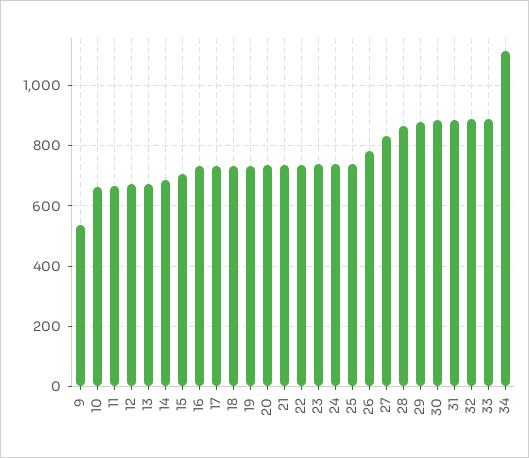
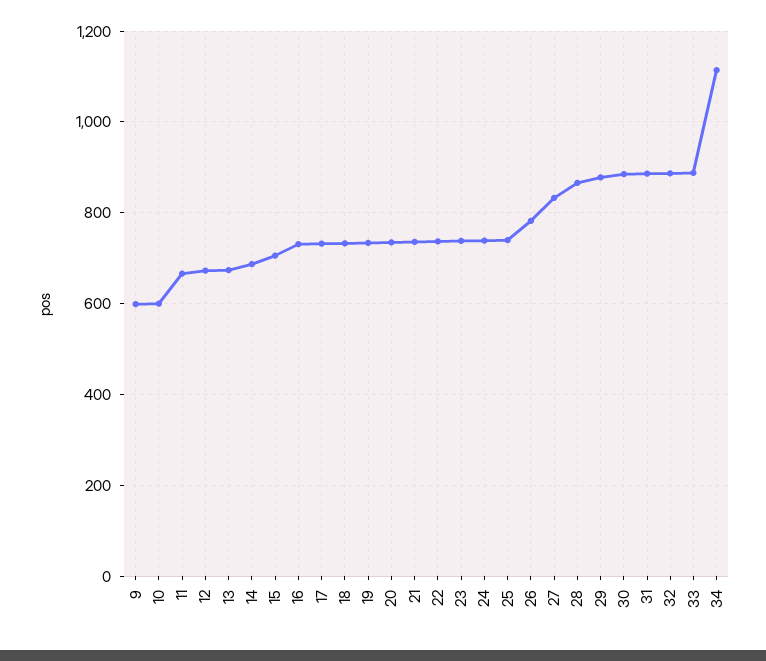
  {
-   "9": 540,
+   "9": 600,
-   "10": 660,
+   "10": 600,
    "11": 660,
    "12": 680,
    "13": 680,
    "14": 680,
    "15": 700,
    "16": 740,
    "17": 740,
    "18": 740,
    "19": 740,
    "20": 740,
    "21": 740,
    "22": 740,
    "23": 740,
    "24": 740,
    "25": 740,
    "26": 780,
    "27": 840,
    "28": 860,
    "29": 880,
    "30": 880,
    "31": 880,
    "32": 880,
    "33": 880,
    "34": 1120
  }

